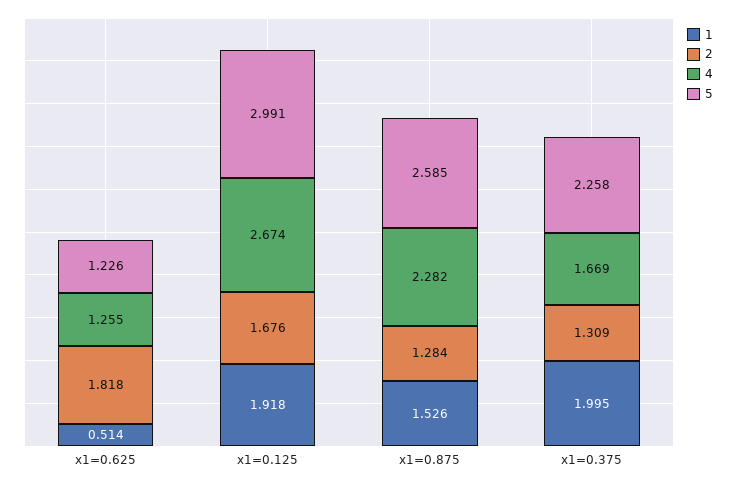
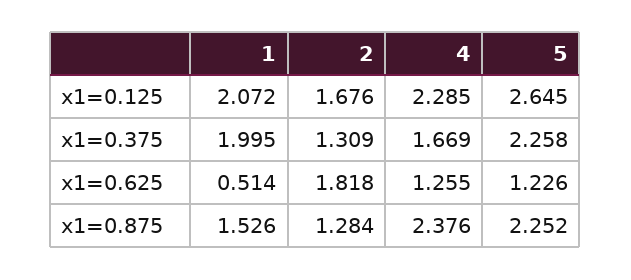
  {
    "1": {
      "x1=0.625": 0.514,
-     "x1=0.125": 1.918,
+     "x1=0.125": 2.072,
      "x1=0.875": 1.526,
      "x1=0.375": 1.995
    },
    "2": {
      "x1=0.625": 1.818,
      "x1=0.125": 1.676,
      "x1=0.875": 1.284,
      "x1=0.375": 1.309
    },
    "4": {
      "x1=0.625": 1.255,
-     "x1=0.125": 2.674,
+     "x1=0.125": 2.285,
-     "x1=0.875": 2.282,
+     "x1=0.875": 2.376,
      "x1=0.375": 1.669
    },
    "5": {
      "x1=0.625": 1.226,
-     "x1=0.125": 2.991,
+     "x1=0.125": 2.645,
-     "x1=0.875": 2.585,
+     "x1=0.875": 2.252,
      "x1=0.375": 2.258
    }
  }

